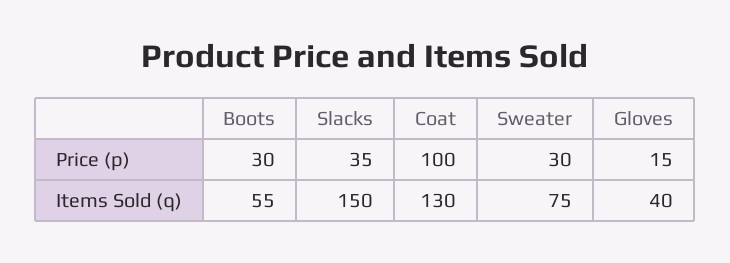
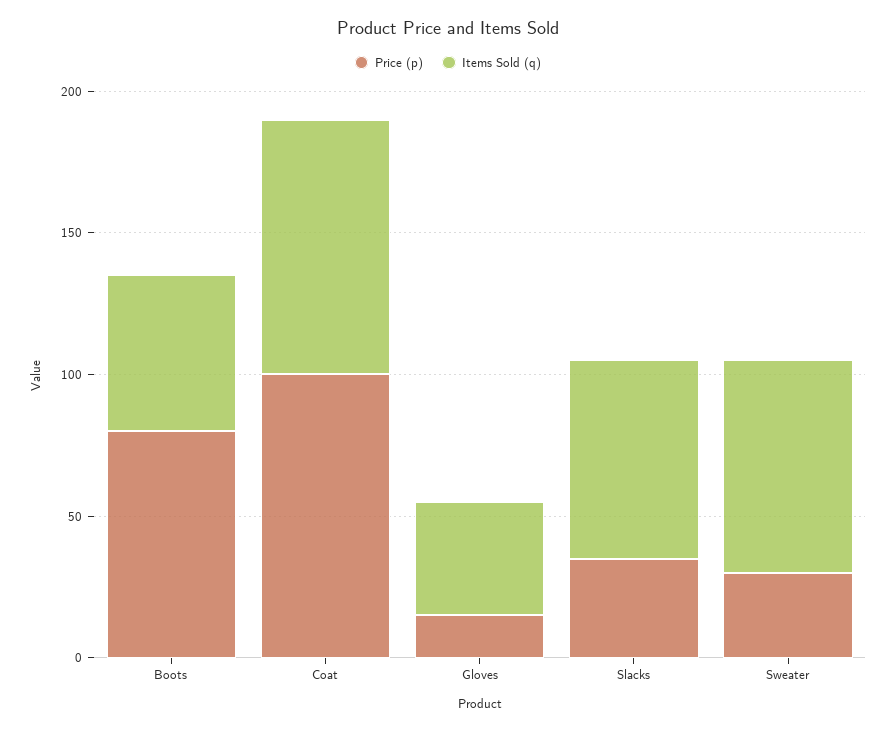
  {
    "Price (p)": {
-     "Boots": 30,
+     "Boots": 80,
      "Slacks": 35,
      "Coat": 100,
      "Sweater": 30,
      "Gloves": 15
    },
    "Items Sold (q)": {
      "Boots": 55,
-     "Slacks": 150,
+     "Slacks": 70,
-     "Coat": 130,
+     "Coat": 90,
      "Sweater": 75,
      "Gloves": 40
    }
  }

